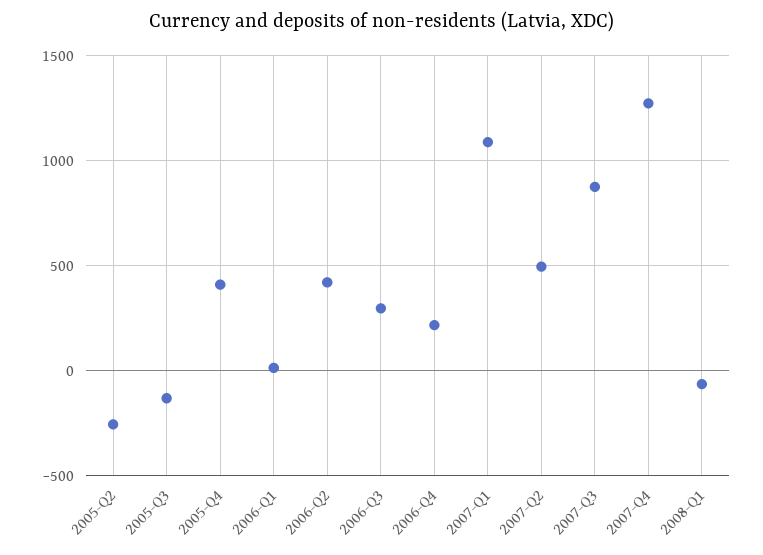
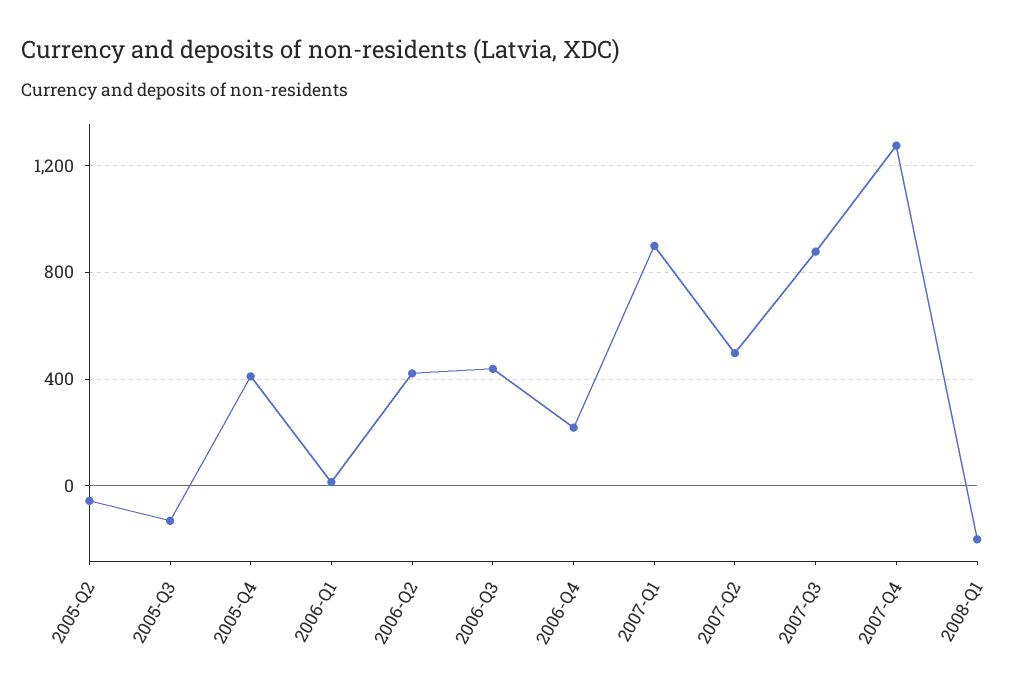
  {
-   "2005-Q2": -250,
+   "2005-Q2": -50,
    "2005-Q3": -150,
    "2005-Q4": 400,
    "2006-Q1": 0,
    "2006-Q2": 400,
-   "2006-Q3": 300,
+   "2006-Q3": 450,
    "2006-Q4": 200,
-   "2007-Q1": 1100,
+   "2007-Q1": 900,
    "2007-Q2": 500,
    "2007-Q3": 900,
    "2007-Q4": 1250,
-   "2008-Q1": -50
+   "2008-Q1": -200
  }

